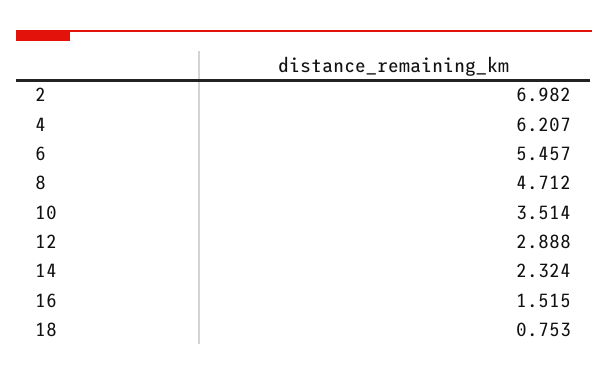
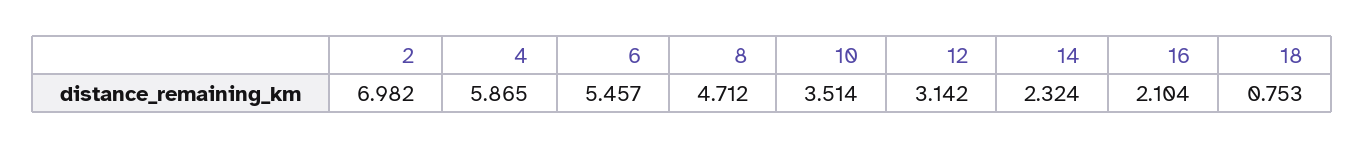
  {
    "2": 6.982,
-   "4": 6.207,
+   "4": 5.865,
    "6": 5.457,
    "8": 4.712,
    "10": 3.514,
-   "12": 2.888,
+   "12": 3.142,
    "14": 2.324,
-   "16": 1.515,
+   "16": 2.104,
    "18": 0.753
  }

